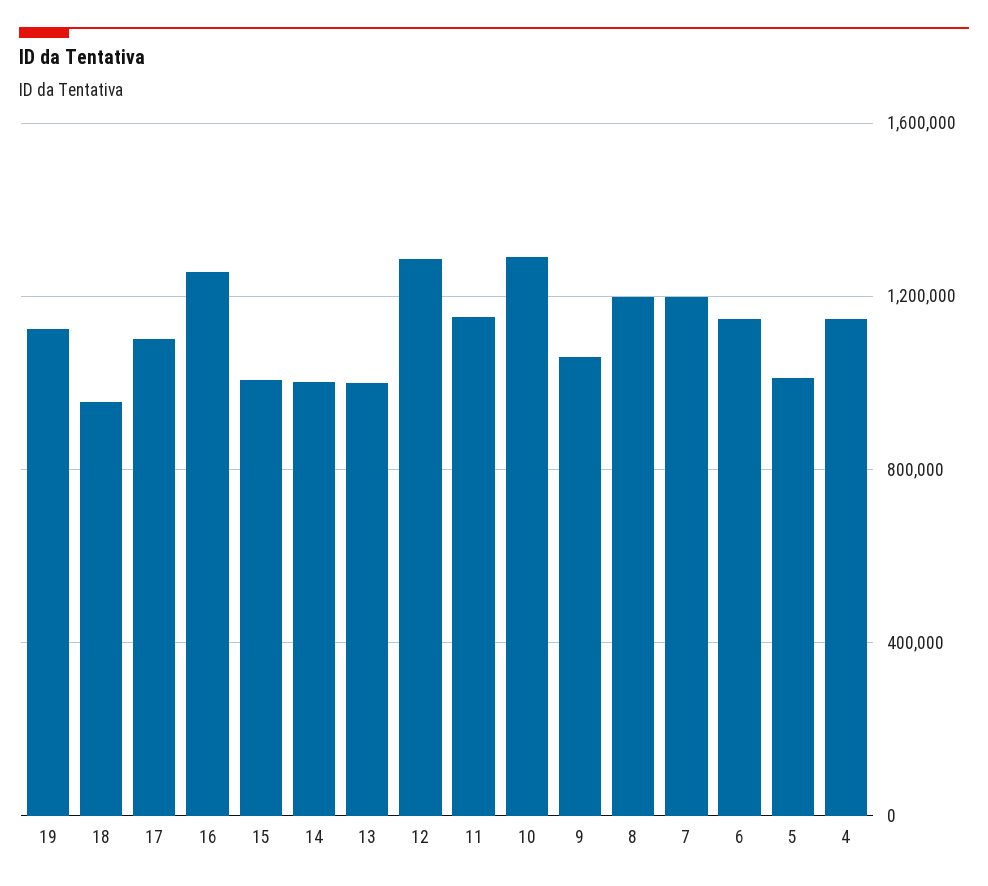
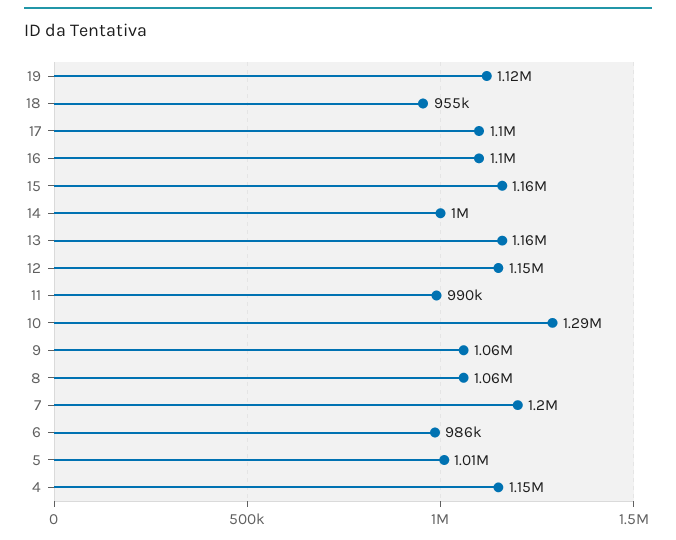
  {
    "19": 1120000,
    "18": 955000,
    "17": 1100000,
-   "16": 1250000,
+   "16": 1100000,
-   "15": 1000000,
+   "15": 1160000,
    "14": 1000000,
-   "13": 1000000,
+   "13": 1160000,
-   "12": 1300000,
+   "12": 1150000,
-   "11": 1150000,
+   "11": 990000,
    "10": 1290000,
    "9": 1060000,
-   "8": 1200000,
+   "8": 1060000,
    "7": 1200000,
-   "6": 1150000,
+   "6": 986000,
    "5": 1010000,
    "4": 1150000
  }

